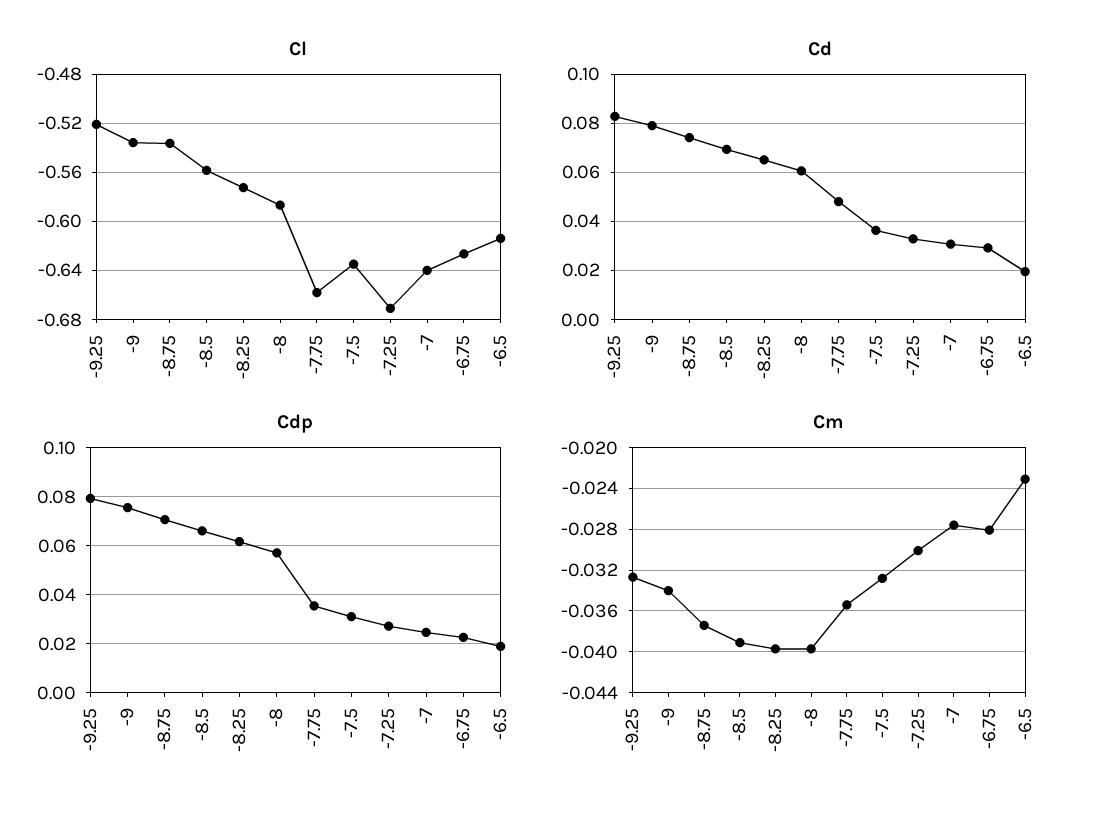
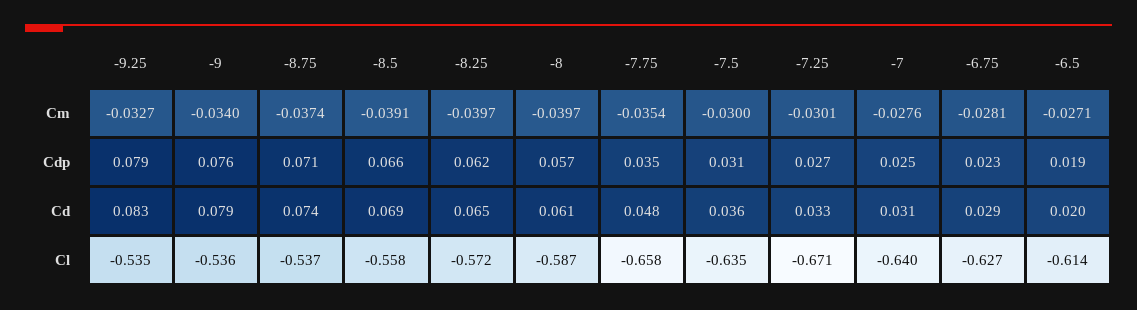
  {
    "Cl": {
-     "-9.25": -0.52,
+     "-9.25": -0.535,
      "-9": -0.536,
      "-8.75": -0.537,
      "-8.5": -0.558,
      "-8.25": -0.572,
      "-8": -0.587,
      "-7.75": -0.658,
      "-7.5": -0.635,
      "-7.25": -0.671,
      "-7": -0.64,
      "-6.75": -0.627,
      "-6.5": -0.614
    },
    "Cd": {
      "-9.25": 0.083,
      "-9": 0.079,
      "-8.75": 0.074,
      "-8.5": 0.069,
      "-8.25": 0.065,
      "-8": 0.061,
      "-7.75": 0.048,
      "-7.5": 0.036,
      "-7.25": 0.033,
      "-7": 0.031,
      "-6.75": 0.029,
      "-6.5": 0.02
    },
    "Cdp": {
      "-9.25": 0.079,
      "-9": 0.076,
      "-8.75": 0.071,
      "-8.5": 0.066,
      "-8.25": 0.062,
      "-8": 0.057,
      "-7.75": 0.035,
      "-7.5": 0.031,
      "-7.25": 0.027,
      "-7": 0.025,
      "-6.75": 0.023,
      "-6.5": 0.019
    },
    "Cm": {
      "-9.25": -0.0327,
      "-9": -0.034,
      "-8.75": -0.0374,
      "-8.5": -0.0391,
      "-8.25": -0.0397,
      "-8": -0.0397,
      "-7.75": -0.0354,
-     "-7.5": -0.033,
+     "-7.5": -0.03,
      "-7.25": -0.0301,
      "-7": -0.0276,
      "-6.75": -0.0281,
-     "-6.5": -0.023
+     "-6.5": -0.0271
    }
  }

